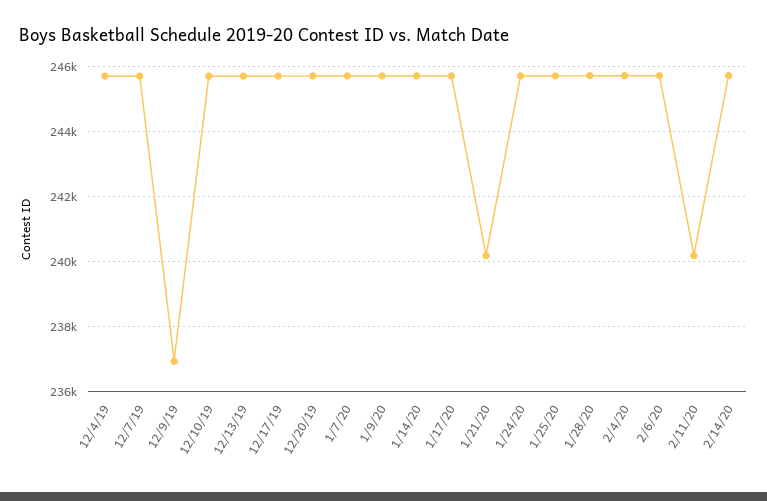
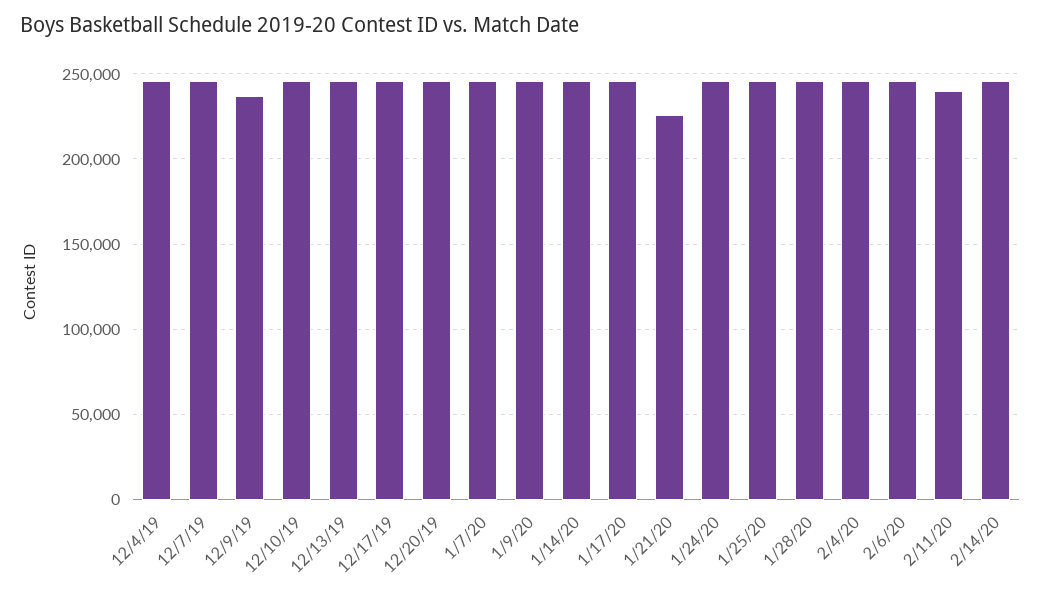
  {
    "12/4/19": 245600,
    "12/7/19": 245800,
    "12/9/19": 237000,
    "12/10/19": 245800,
    "12/13/19": 245800,
    "12/17/19": 245800,
    "12/20/19": 245800,
    "1/7/20": 245800,
    "1/9/20": 245800,
    "1/14/20": 245800,
    "1/17/20": 245800,
-   "1/21/20": 240200,
+   "1/21/20": 225000,
    "1/24/20": 245800,
    "1/25/20": 245800,
    "1/28/20": 245800,
    "2/4/20": 245800,
    "2/6/20": 245800,
    "2/11/20": 240200,
    "2/14/20": 245800
  }

